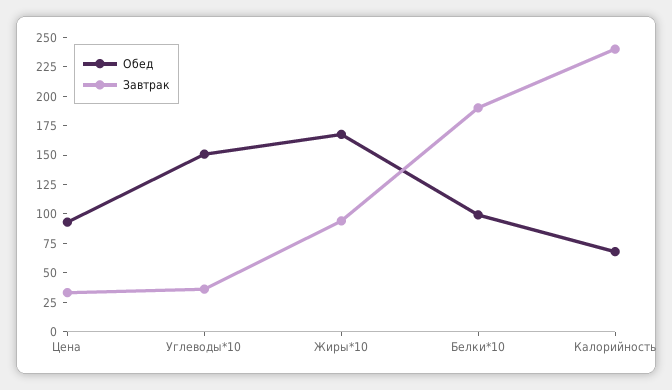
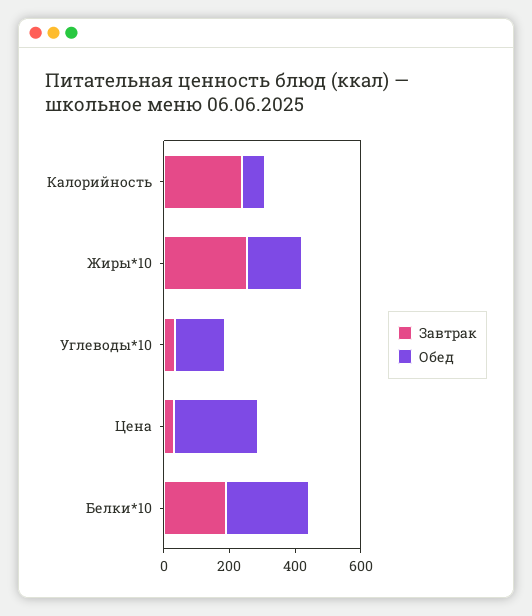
  {
    "Обед": {
-     "Цена": 100,
+     "Цена": 250,
      "Углеводы*10": 150,
      "Жиры*10": 175,
-     "Белки*10": 100,
+     "Белки*10": 250,
      "Калорийность": 75
    },
    "Завтрак": {
      "Цена": 25,
      "Углеводы*10": 25,
-     "Жиры*10": 100,
+     "Жиры*10": 250,
      "Белки*10": 200,
      "Калорийность": 250
    }
  }

